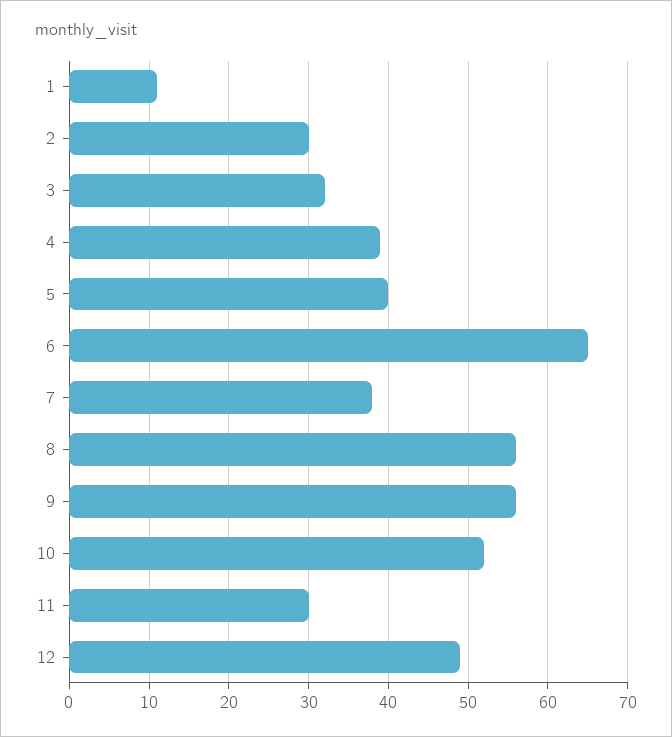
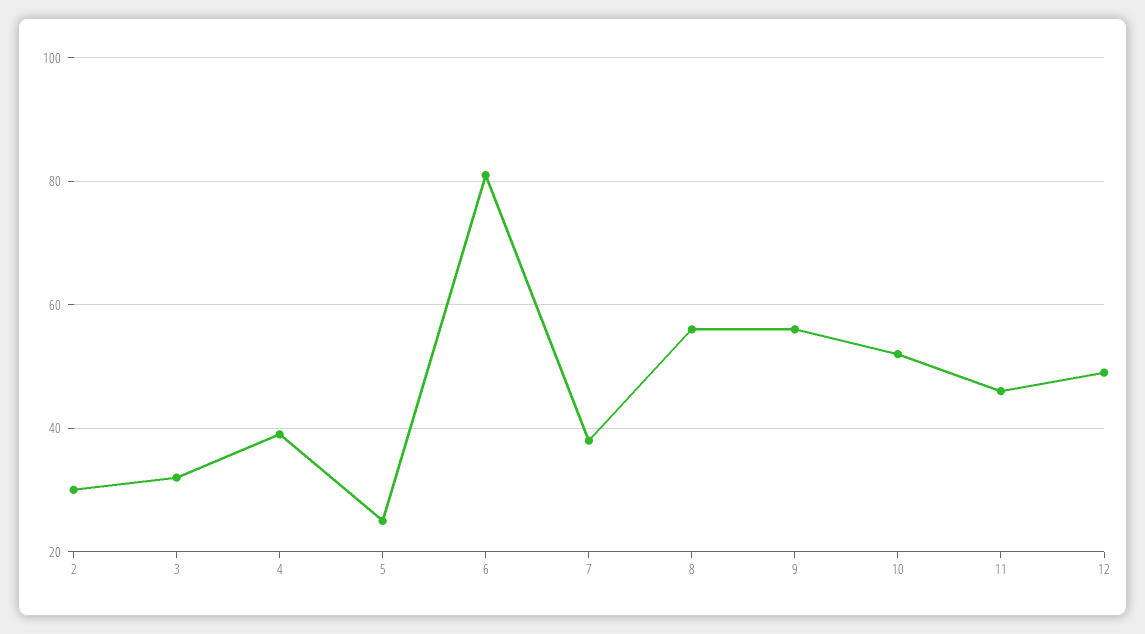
  {
-   "1": 11,
    "2": 30,
    "3": 32,
    "4": 39,
-   "5": 40,
+   "5": 25,
-   "6": 65,
+   "6": 80,
    "7": 38,
    "8": 56,
    "9": 56,
    "10": 52,
-   "11": 30,
+   "11": 45,
    "12": 49
  }

